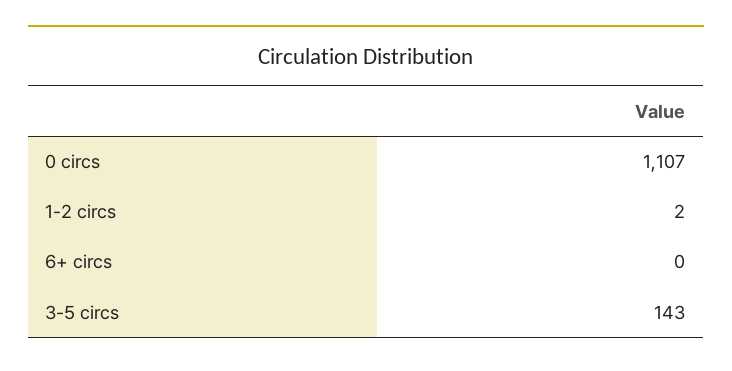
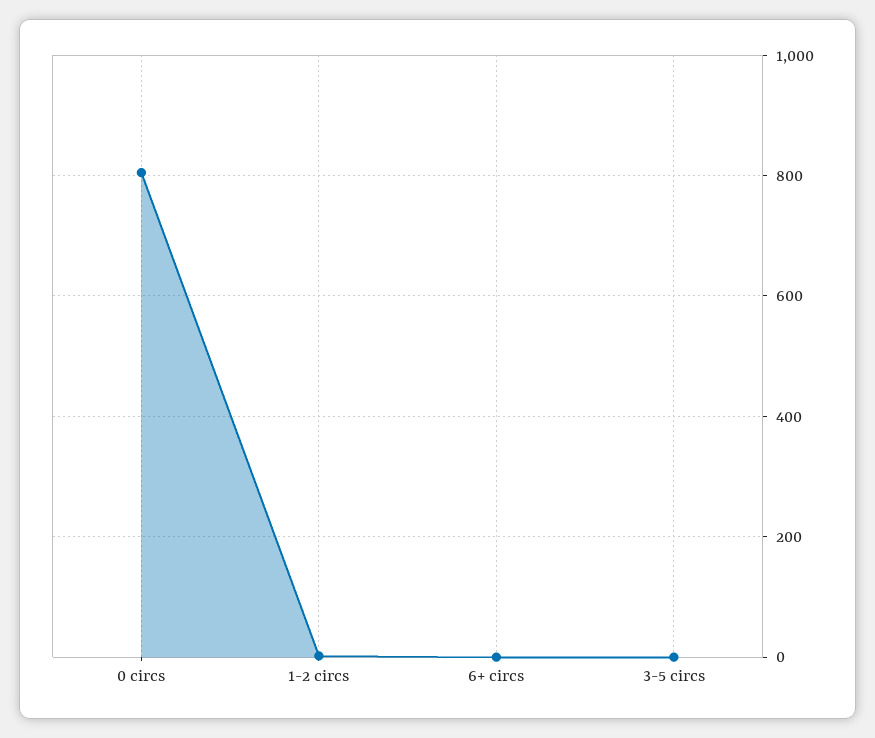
  {
-   "0 circs": 1107,
+   "0 circs": 800,
    "1-2 circs": 2,
    "6+ circs": 0,
-   "3-5 circs": 143
+   "3-5 circs": 0
  }

